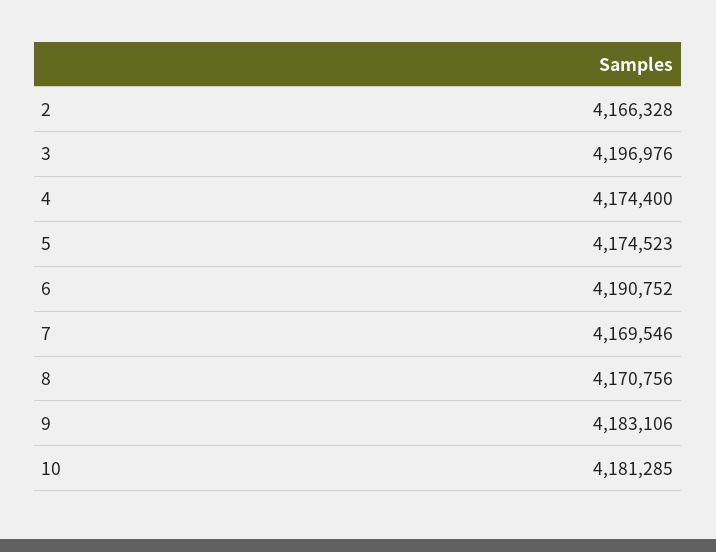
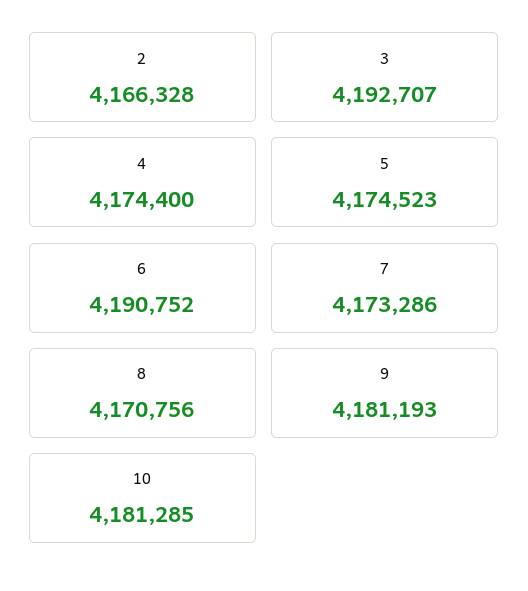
  {
    "2": 4166328,
-   "3": 4196976,
+   "3": 4192707,
    "4": 4174400,
    "5": 4174523,
    "6": 4190752,
-   "7": 4169546,
+   "7": 4173286,
    "8": 4170756,
-   "9": 4183106,
+   "9": 4181193,
    "10": 4181285
  }

